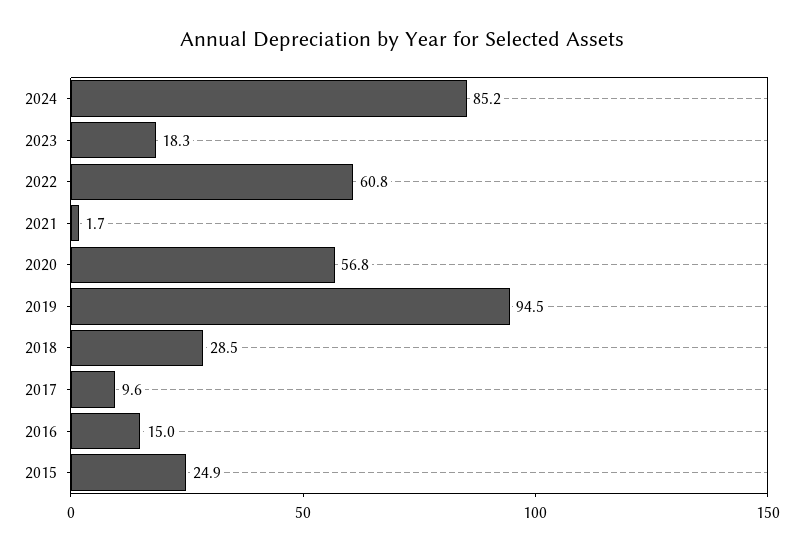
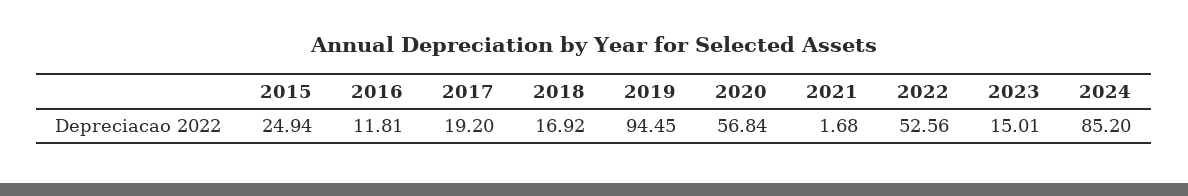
  {
    "2024": 85.2,
-   "2023": 18.3,
+   "2023": 15.01,
-   "2022": 60.8,
+   "2022": 52.56,
    "2021": 1.68,
    "2020": 56.84,
    "2019": 94.45,
-   "2018": 28.5,
+   "2018": 16.92,
-   "2017": 9.6,
+   "2017": 19.2,
-   "2016": 15,
+   "2016": 11.81,
    "2015": 24.94
  }

